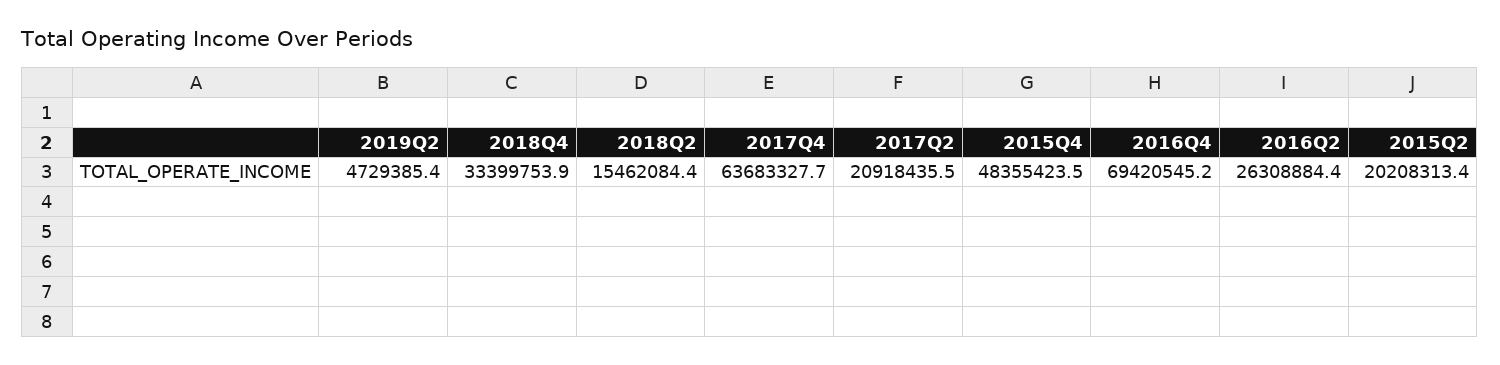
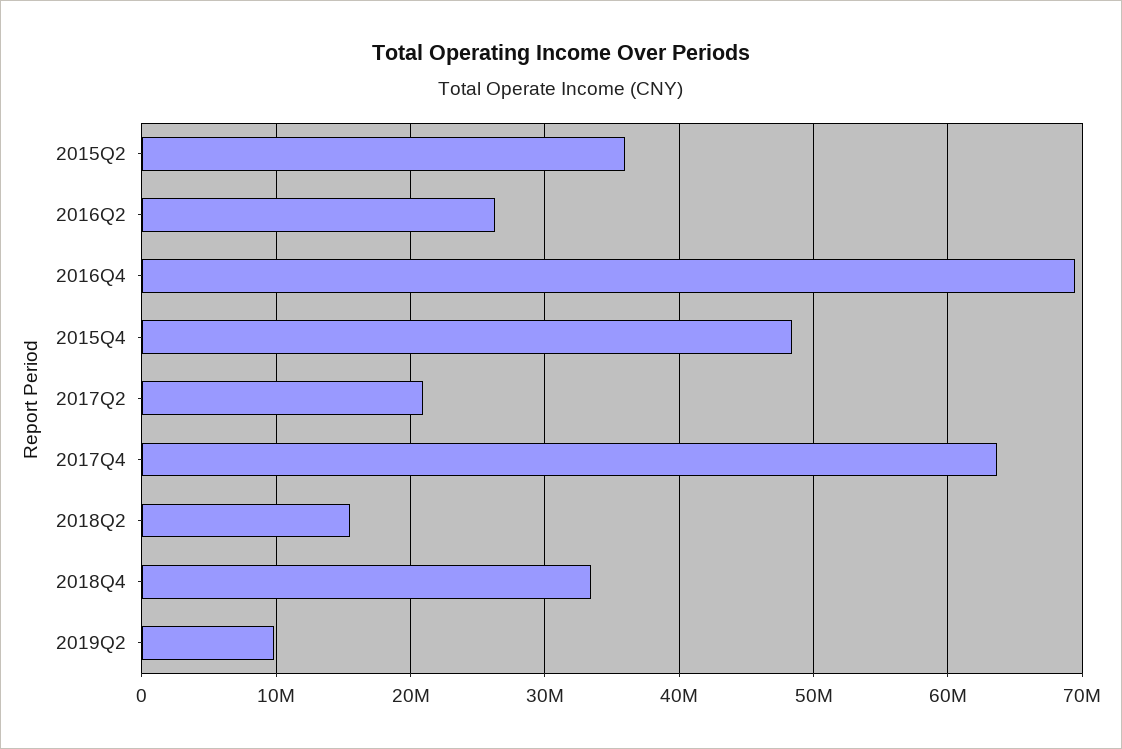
  {
-   "2019Q2": 4729385.4,
+   "2019Q2": 10000000,
    "2018Q4": 33399753.9,
    "2018Q2": 15462084.4,
    "2017Q4": 63683327.7,
    "2017Q2": 20918435.5,
    "2015Q4": 48355423.5,
    "2016Q4": 69420545.2,
    "2016Q2": 26308884.4,
-   "2015Q2": 20208313.4
+   "2015Q2": 36000000
  }

